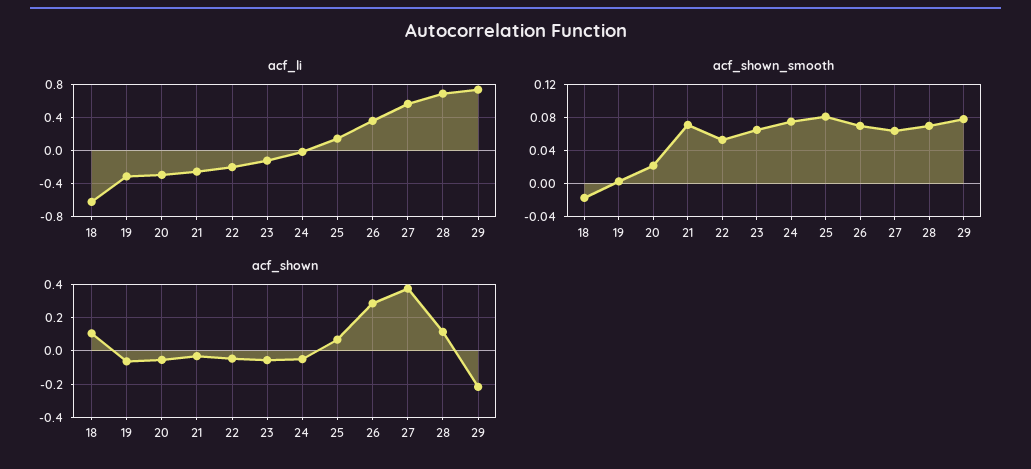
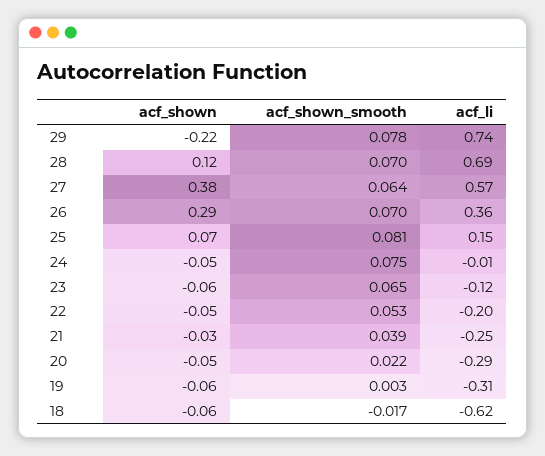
  {
    "acf_li": {
      "18": -0.62,
      "19": -0.31,
      "20": -0.29,
      "21": -0.25,
      "22": -0.2,
      "23": -0.12,
      "24": -0.01,
      "25": 0.15,
      "26": 0.36,
      "27": 0.57,
      "28": 0.69,
      "29": 0.74
    },
    "acf_shown_smooth": {
      "18": -0.017,
      "19": 0.003,
      "20": 0.022,
-     "21": 0.07,
+     "21": 0.039,
      "22": 0.053,
      "23": 0.065,
      "24": 0.075,
      "25": 0.081,
      "26": 0.07,
      "27": 0.064,
      "28": 0.07,
      "29": 0.078
    },
    "acf_shown": {
-     "18": 0.1,
+     "18": -0.06,
      "19": -0.06,
      "20": -0.05,
      "21": -0.03,
      "22": -0.05,
      "23": -0.06,
      "24": -0.05,
      "25": 0.07,
      "26": 0.29,
      "27": 0.38,
      "28": 0.12,
      "29": -0.22
    }
  }

